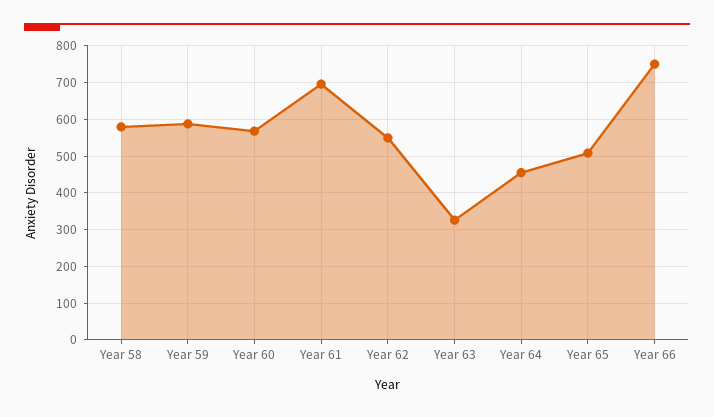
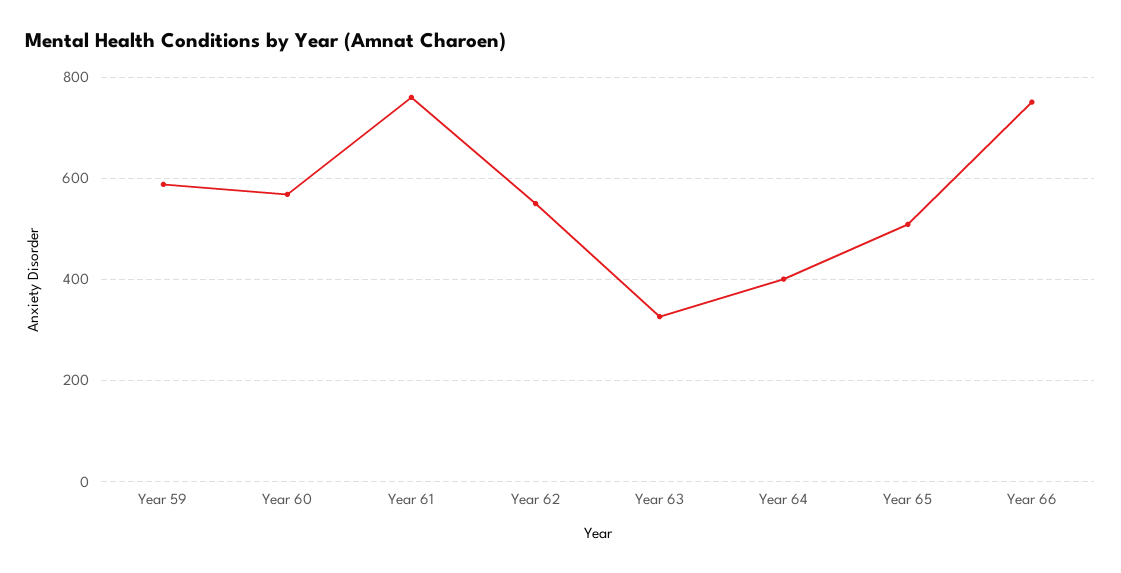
  {
-   "Year 58": 580,
    "Year 59": 580,
    "Year 60": 560,
-   "Year 61": 700,
+   "Year 61": 760,
    "Year 62": 540,
    "Year 63": 320,
-   "Year 64": 460,
+   "Year 64": 400,
    "Year 65": 500,
    "Year 66": 760
  }

